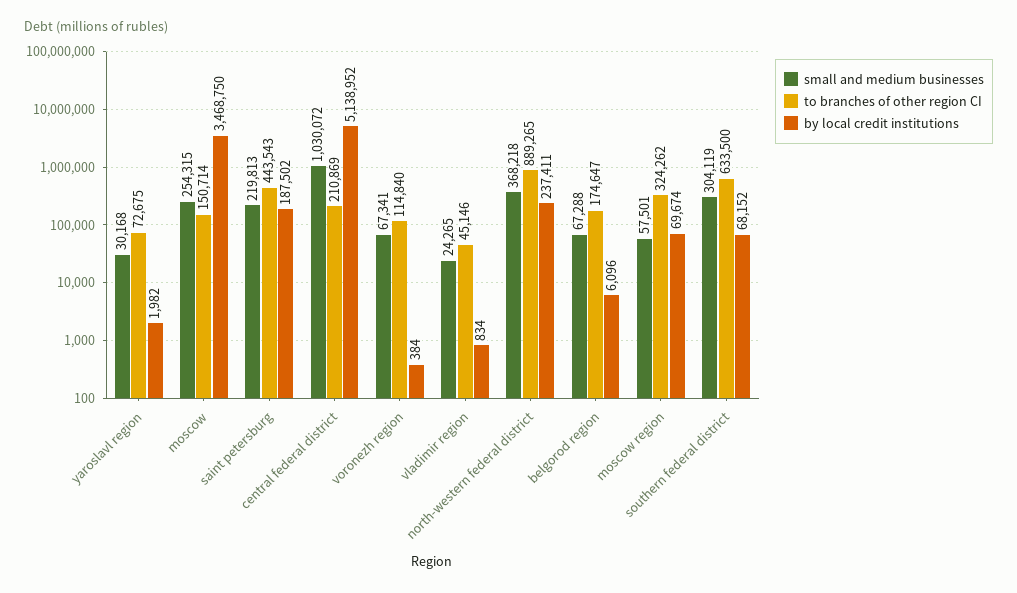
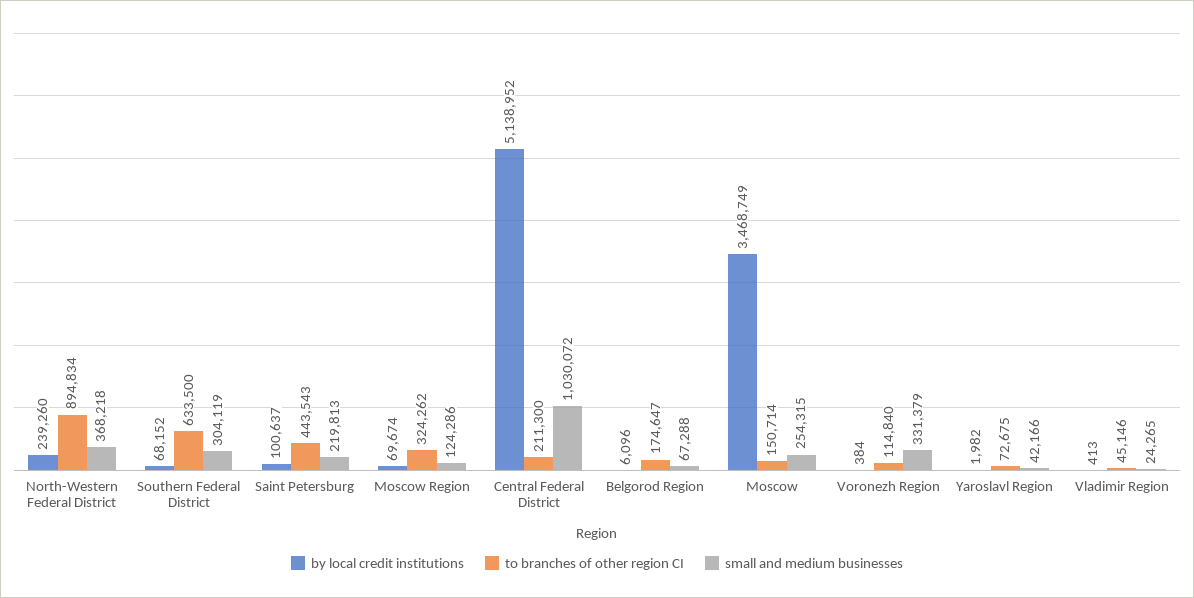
  {
    "small and medium businesses": {
-     "yaroslavl region": 30168,
+     "yaroslavl region": 42166,
      "moscow": 254315,
      "saint petersburg": 219813,
      "central federal district": 1030072,
-     "voronezh region": 67341,
+     "voronezh region": 331379,
      "vladimir region": 24265,
      "north-western federal district": 368218,
      "belgorod region": 67288,
-     "moscow region": 57501,
+     "moscow region": 124286,
      "southern federal district": 304119
    },
    "to branches of other region CI": {
      "yaroslavl region": 72675,
      "moscow": 150714,
      "saint petersburg": 443543,
-     "central federal district": 210869,
+     "central federal district": 211300,
      "voronezh region": 114840,
      "vladimir region": 45146,
-     "north-western federal district": 889265,
+     "north-western federal district": 894834,
      "belgorod region": 174647,
      "moscow region": 324262,
      "southern federal district": 633500
    },
    "by local credit institutions": {
      "yaroslavl region": 1982,
-     "moscow": 3468750,
+     "moscow": 3468749,
-     "saint petersburg": 187502,
+     "saint petersburg": 100637,
      "central federal district": 5138952,
      "voronezh region": 384,
-     "vladimir region": 834,
+     "vladimir region": 413,
-     "north-western federal district": 237411,
+     "north-western federal district": 239260,
      "belgorod region": 6096,
      "moscow region": 69674,
      "southern federal district": 68152
    }
  }

